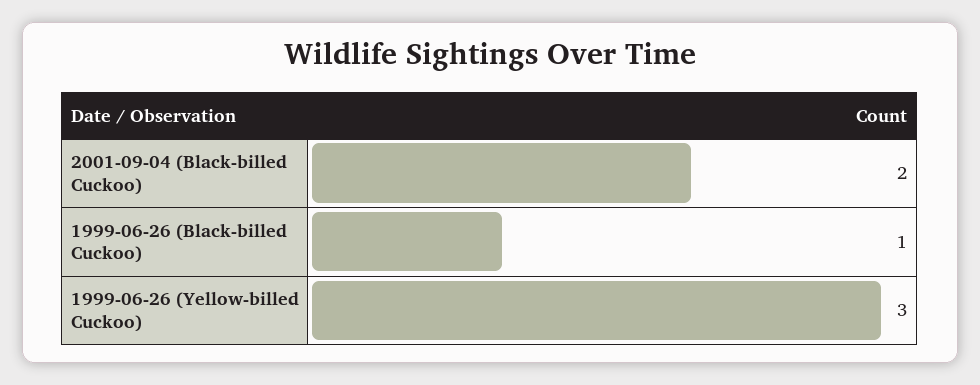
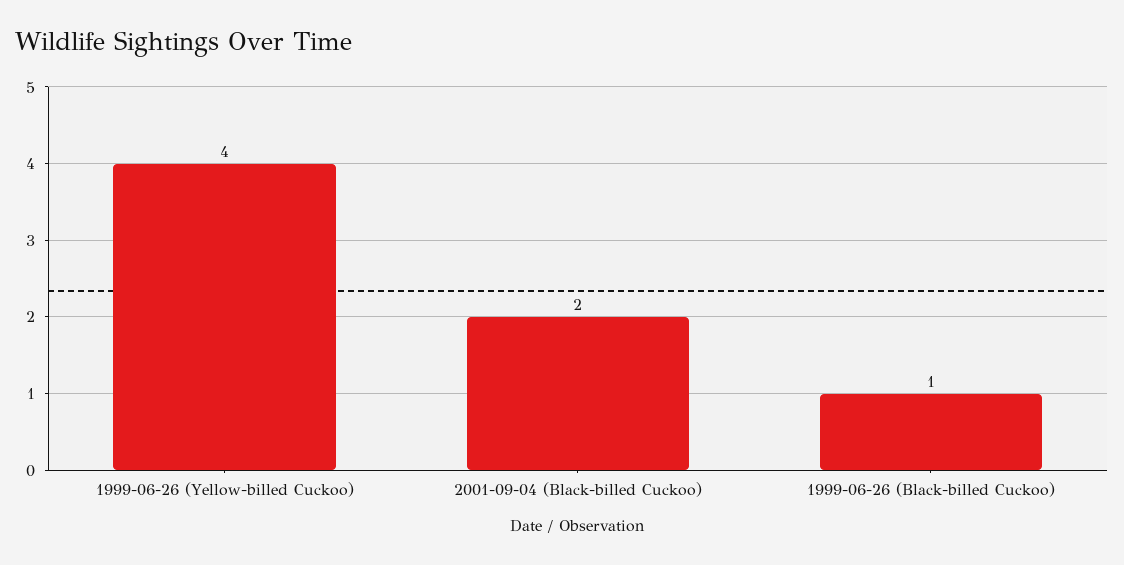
  {
    "2001-09-04 (Black-billed Cuckoo)": 2,
    "1999-06-26 (Black-billed Cuckoo)": 1,
-   "1999-06-26 (Yellow-billed Cuckoo)": 3
+   "1999-06-26 (Yellow-billed Cuckoo)": 4
  }

